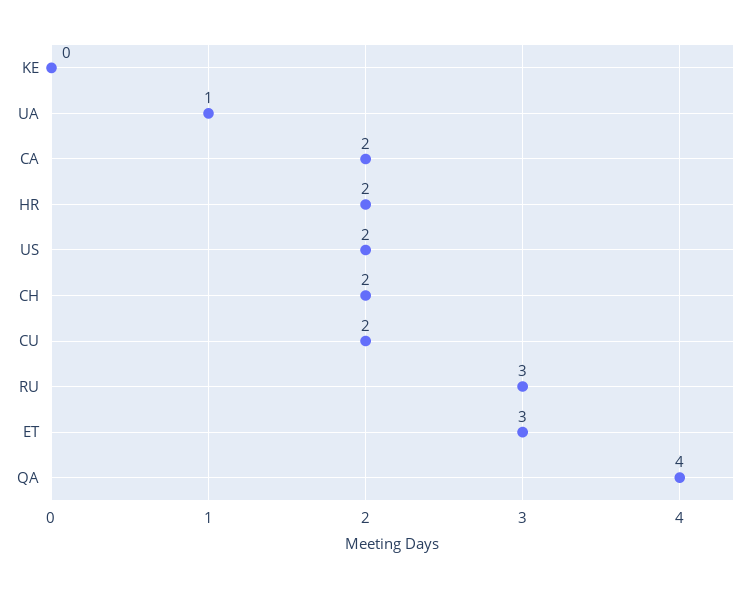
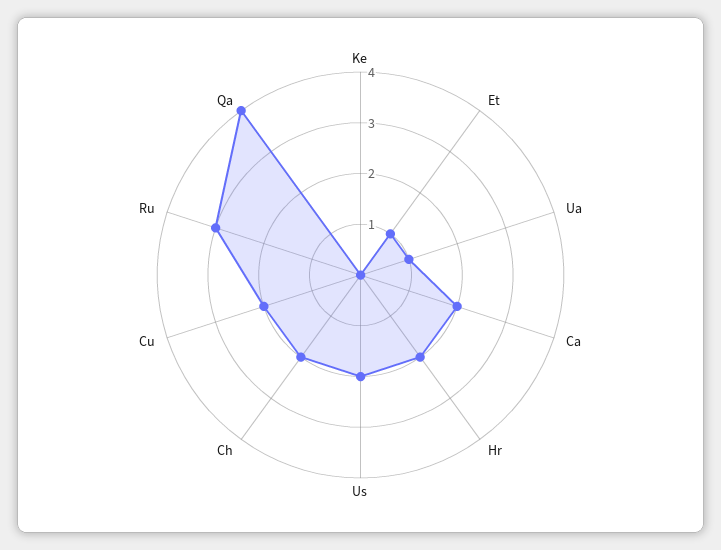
  {
    "KE": 0,
    "UA": 1,
    "CA": 2,
    "HR": 2,
    "US": 2,
    "CH": 2,
    "CU": 2,
    "RU": 3,
-   "ET": 3,
+   "ET": 1,
    "QA": 4
  }

